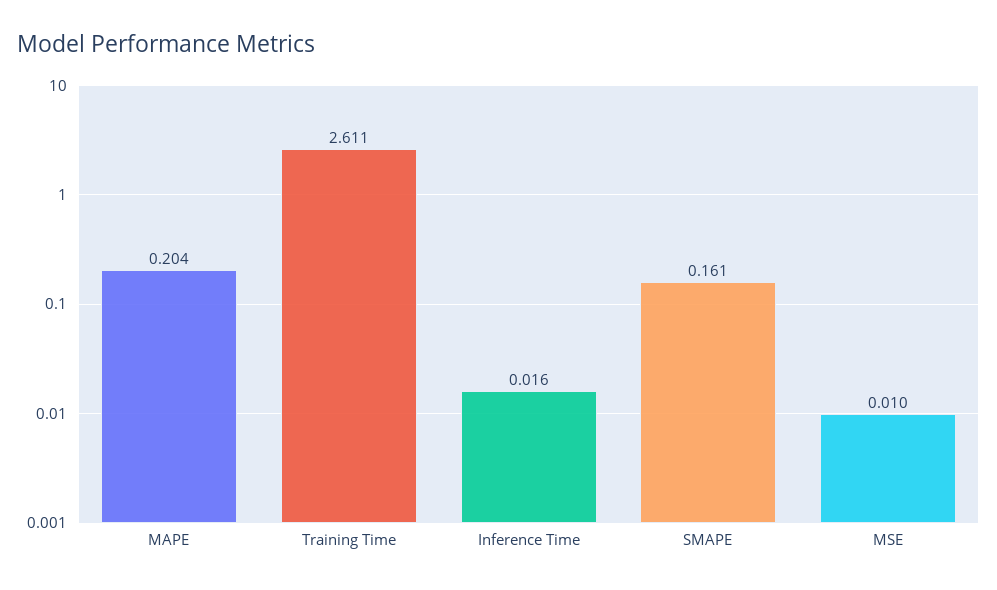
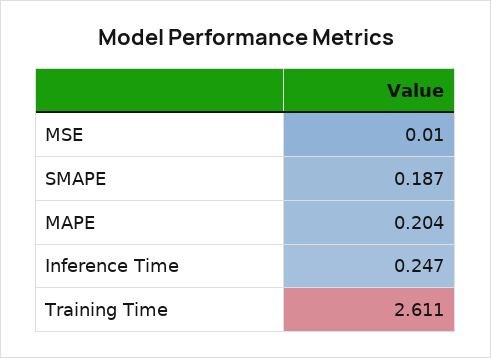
  {
    "MAPE": 0.204,
    "Training Time": 2.611,
-   "Inference Time": 0.016,
+   "Inference Time": 0.247,
-   "SMAPE": 0.161,
+   "SMAPE": 0.187,
    "MSE": 0.01
  }

